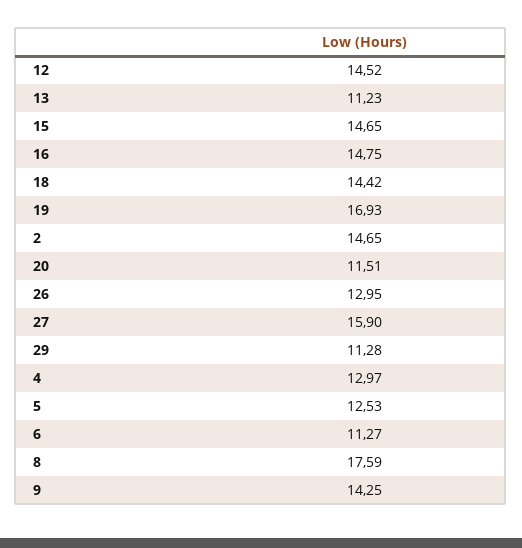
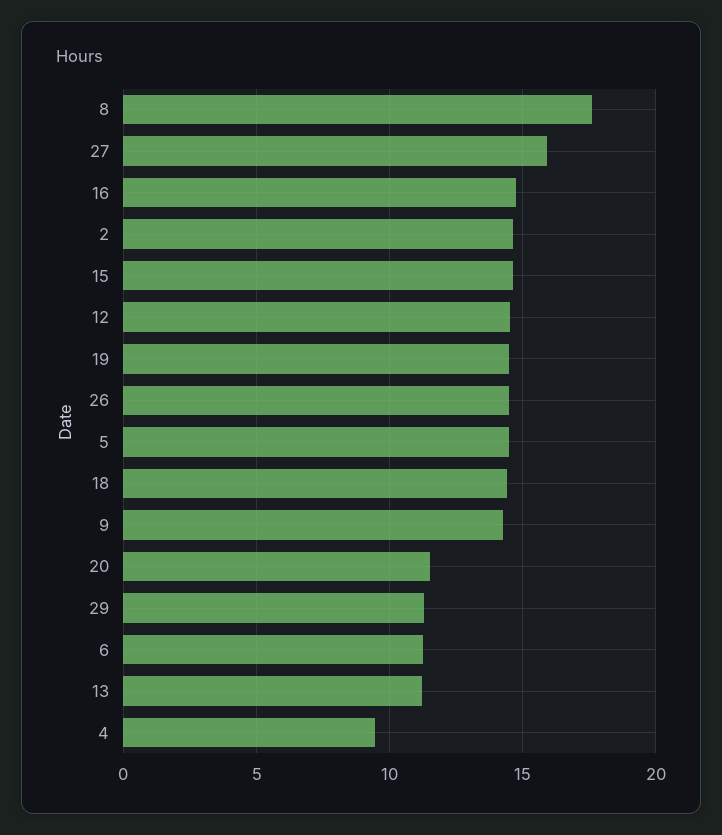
  {
    "12": 14.52,
    "13": 11.23,
    "15": 14.65,
    "16": 14.75,
    "18": 14.42,
-   "19": 16.93,
+   "19": 14.5,
    "2": 14.65,
    "20": 11.51,
-   "26": 12.95,
+   "26": 14.5,
    "27": 15.9,
    "29": 11.28,
-   "4": 12.97,
+   "4": 9.5,
-   "5": 12.53,
+   "5": 14.5,
    "6": 11.27,
    "8": 17.59,
    "9": 14.25
  }

